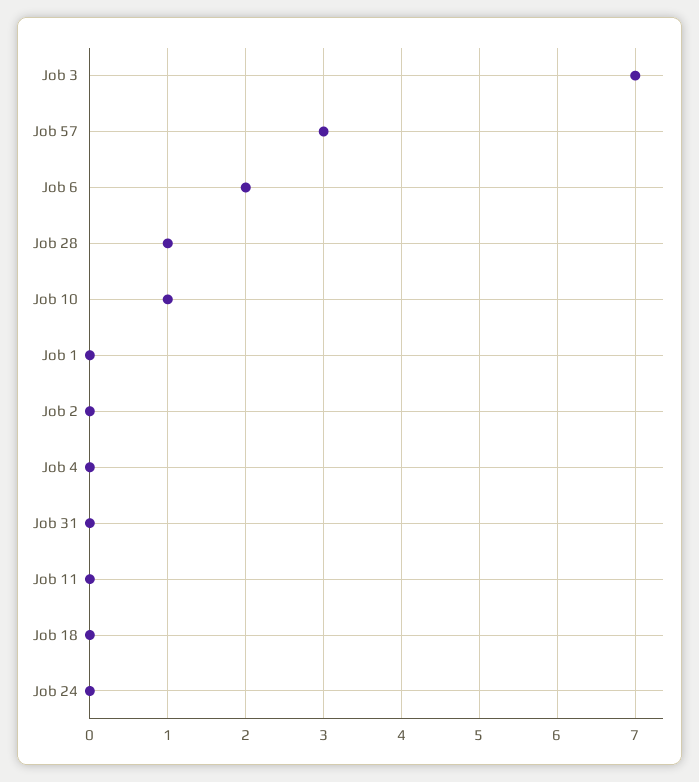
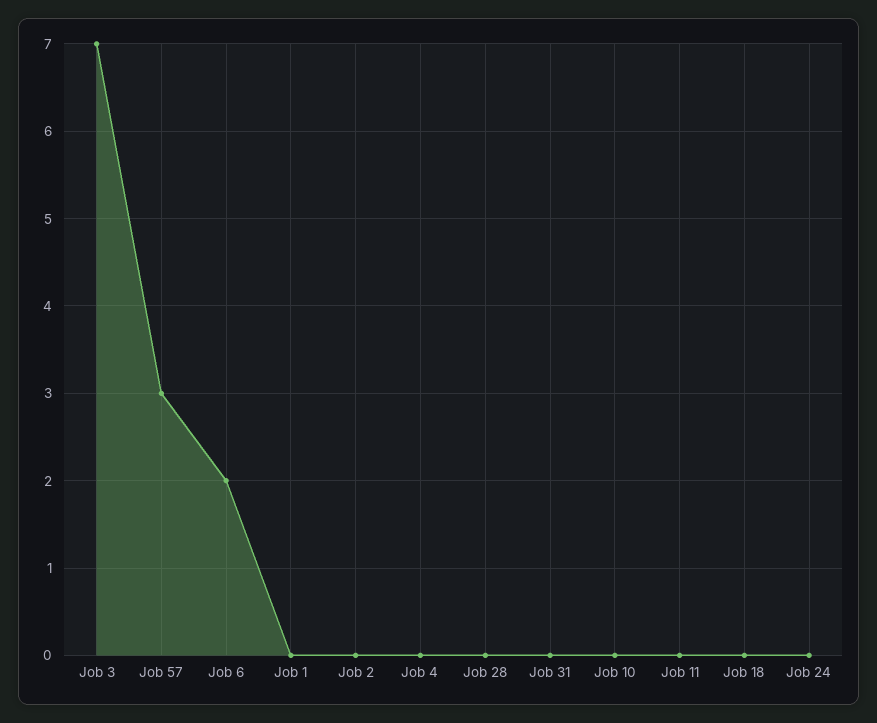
  {
    "Job 3": 7,
    "Job 57": 3,
    "Job 6": 2,
-   "Job 28": 1,
+   "Job 28": 0,
-   "Job 10": 1,
+   "Job 10": 0,
    "Job 1": 0,
    "Job 2": 0,
    "Job 4": 0,
    "Job 31": 0,
    "Job 11": 0,
    "Job 18": 0,
    "Job 24": 0
  }

